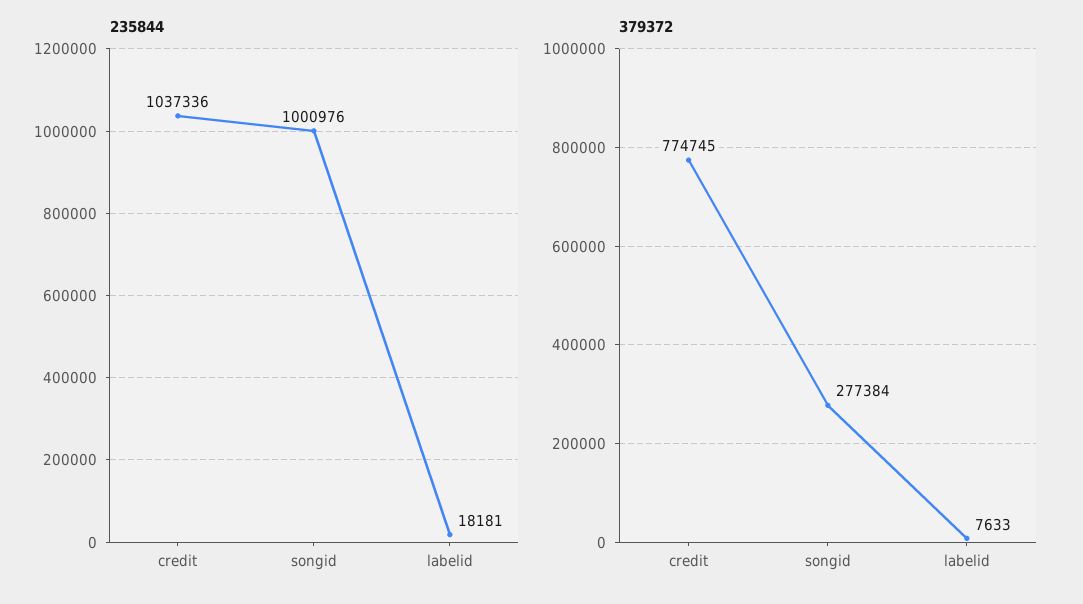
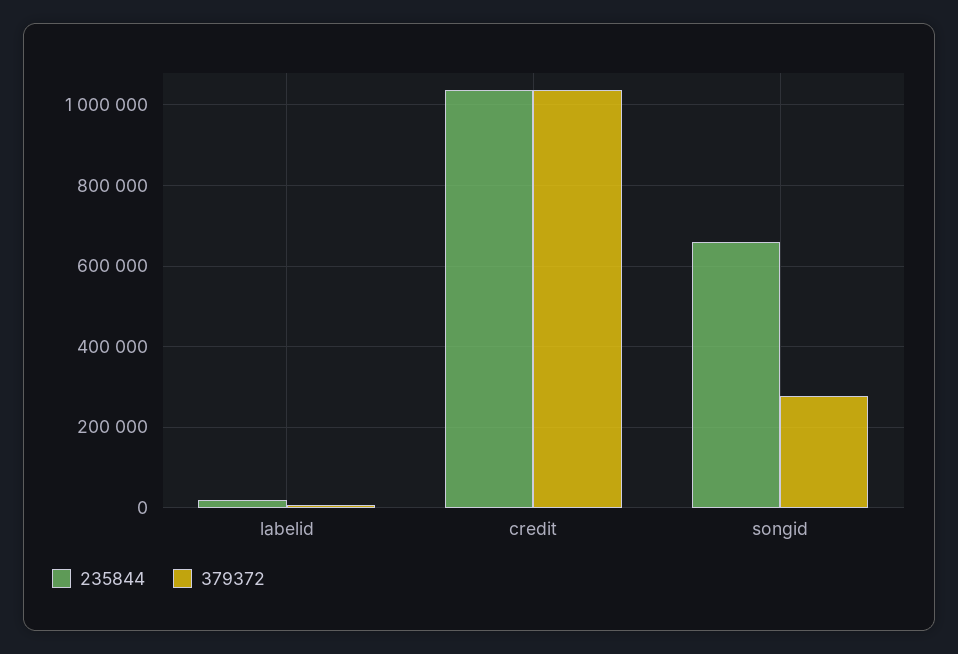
  {
    "235844": {
      "credit": 1037336,
-     "songid": 1000976,
+     "songid": 660000,
      "labelid": 18181
    },
    "379372": {
-     "credit": 774745,
+     "credit": 1040000,
      "songid": 277384,
      "labelid": 7633
    }
  }

